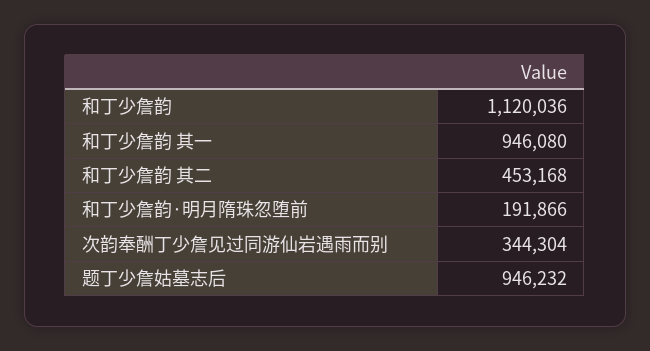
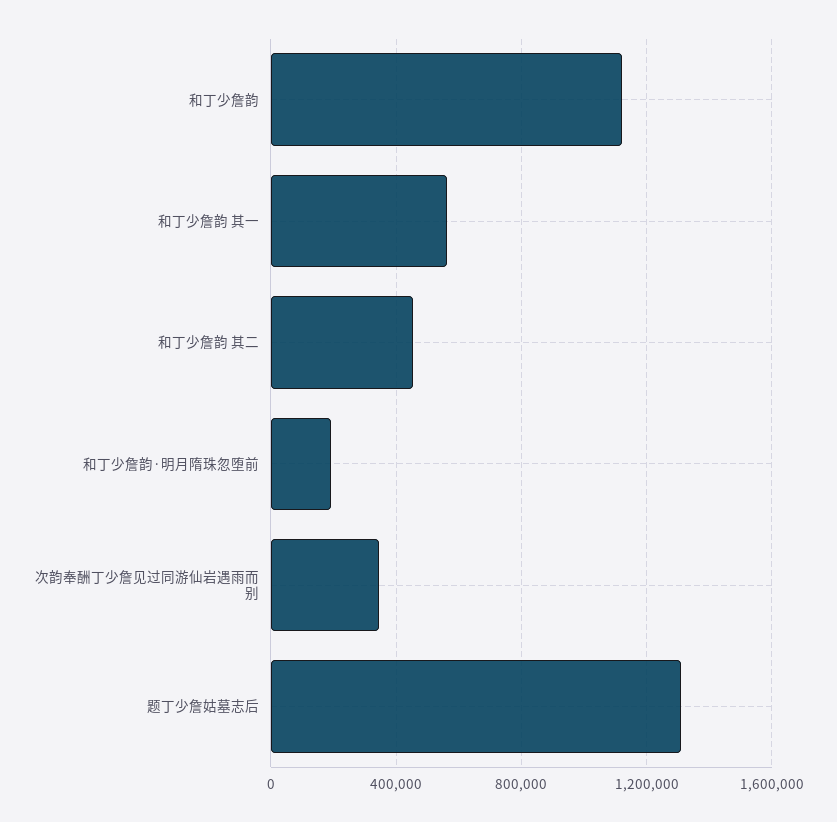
  {
    "和丁少詹韵": 1120036,
-   "和丁少詹韵 其一": 946080,
+   "和丁少詹韵 其一": 550000,
    "和丁少詹韵 其二": 453168,
    "和丁少詹韵·明月隋珠忽堕前": 191866,
    "次韵奉酬丁少詹见过同游仙岩遇雨而别": 344304,
-   "题丁少詹姑墓志后": 946232
+   "题丁少詹姑墓志后": 1300000
  }

